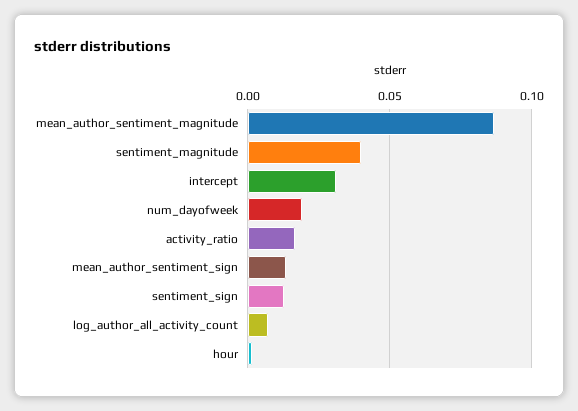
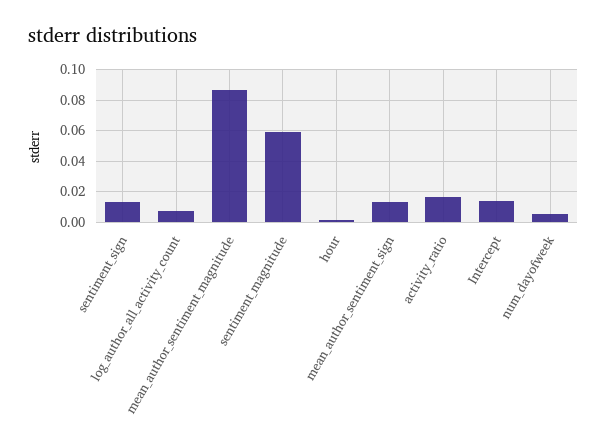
  {
    "mean_author_sentiment_magnitude": 0.085,
-   "sentiment_magnitude": 0.04,
+   "sentiment_magnitude": 0.06,
-   "intercept": 0.03,
+   "intercept": 0.015,
-   "num_dayofweek": 0.02,
+   "num_dayofweek": 0.005,
    "activity_ratio": 0.015,
    "mean_author_sentiment_sign": 0.015,
    "sentiment_sign": 0.015,
    "log_author_all_activity_count": 0.005,
    "hour": 0
  }

